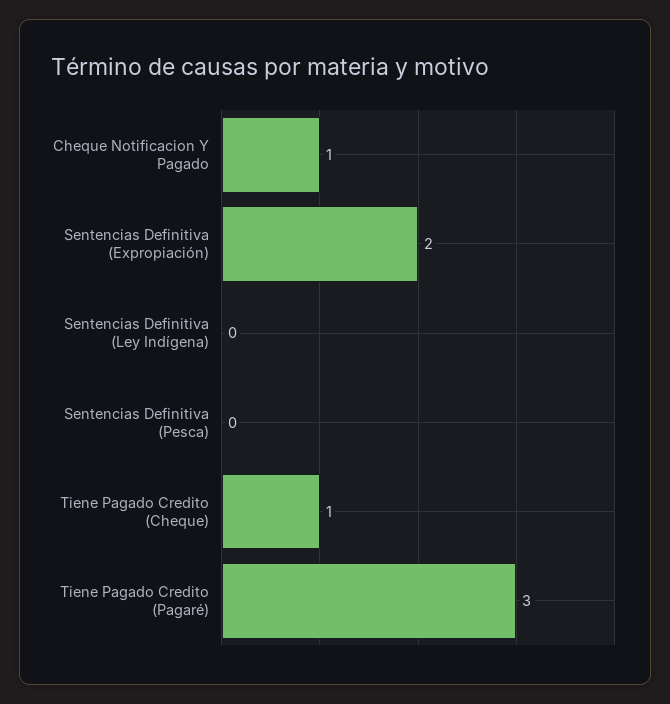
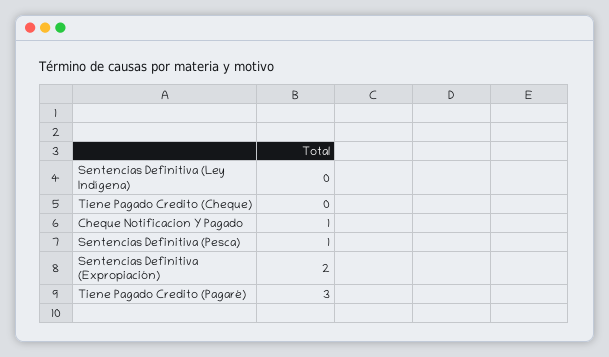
  {
    "Cheque Notificacion Y Pagado": 1,
    "Sentencias Definitiva (Expropiación)": 2,
    "Sentencias Definitiva (Ley Indígena)": 0,
-   "Sentencias Definitiva (Pesca)": 0,
+   "Sentencias Definitiva (Pesca)": 1,
-   "Tiene Pagado Credito (Cheque)": 1,
+   "Tiene Pagado Credito (Cheque)": 0,
    "Tiene Pagado Credito (Pagaré)": 3
  }

